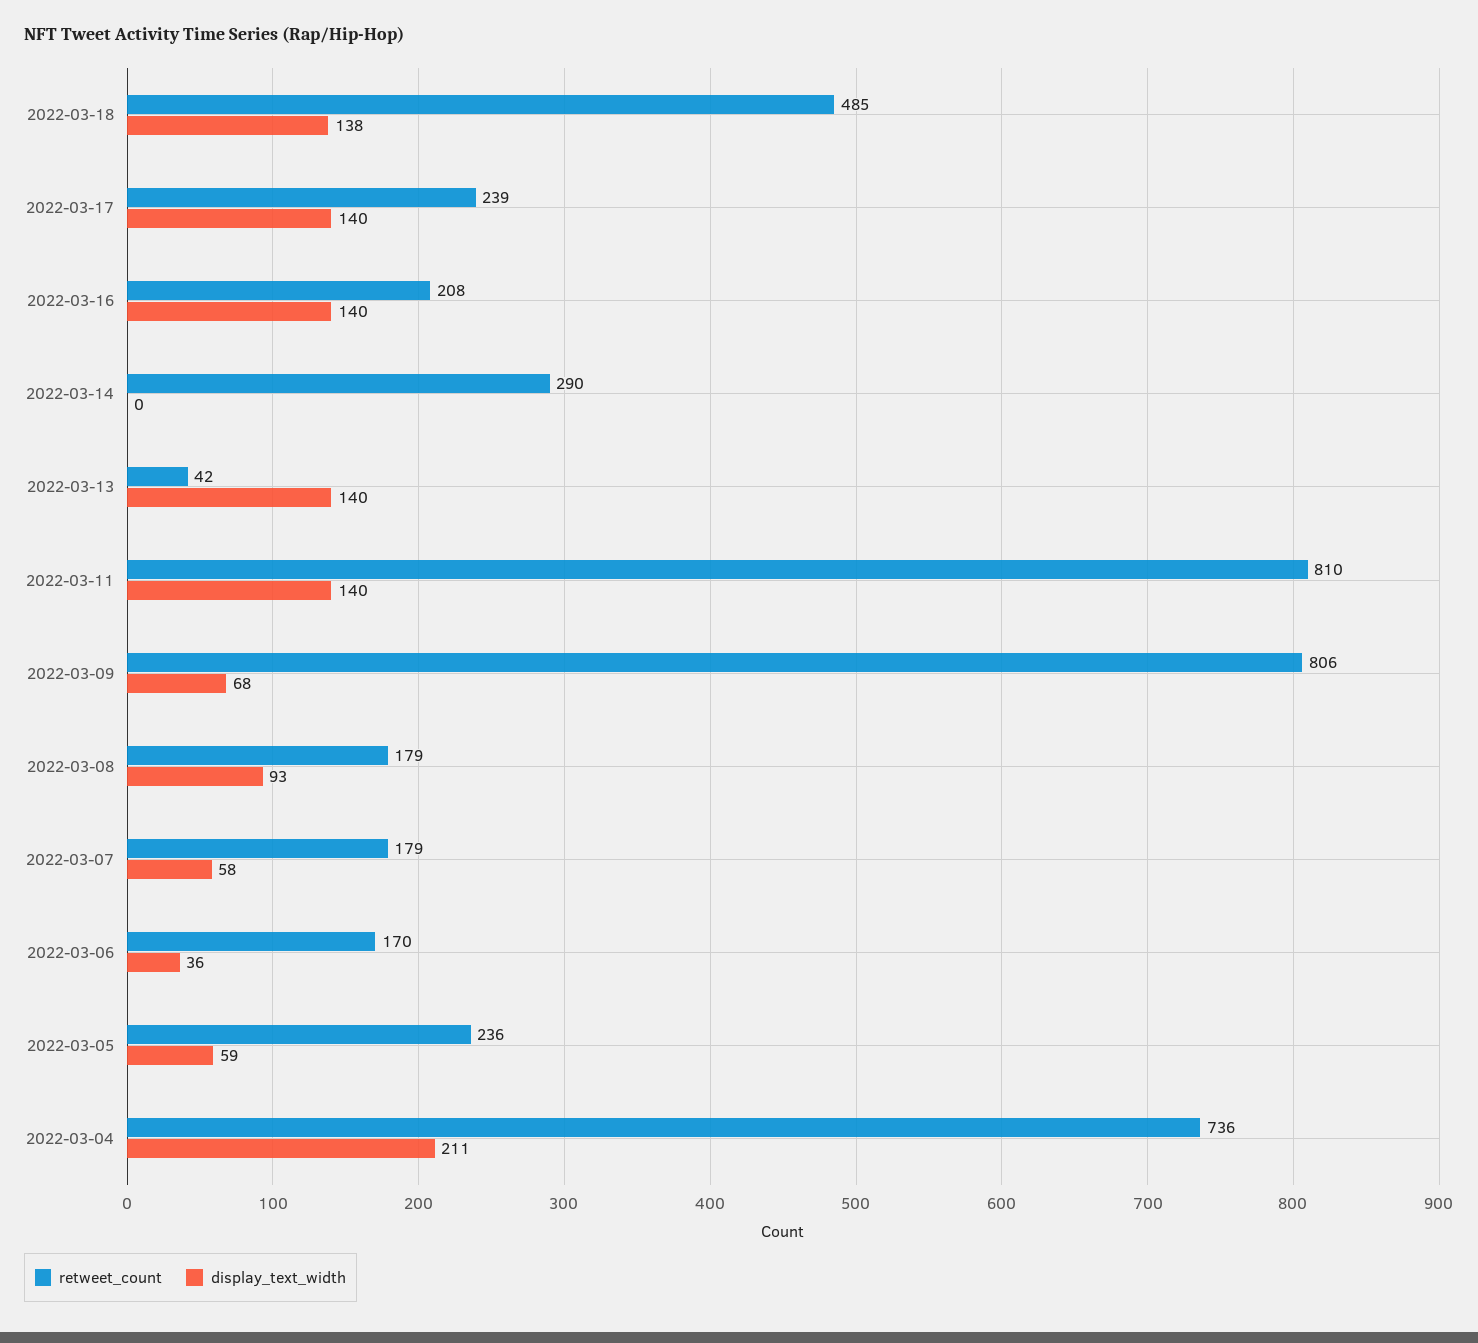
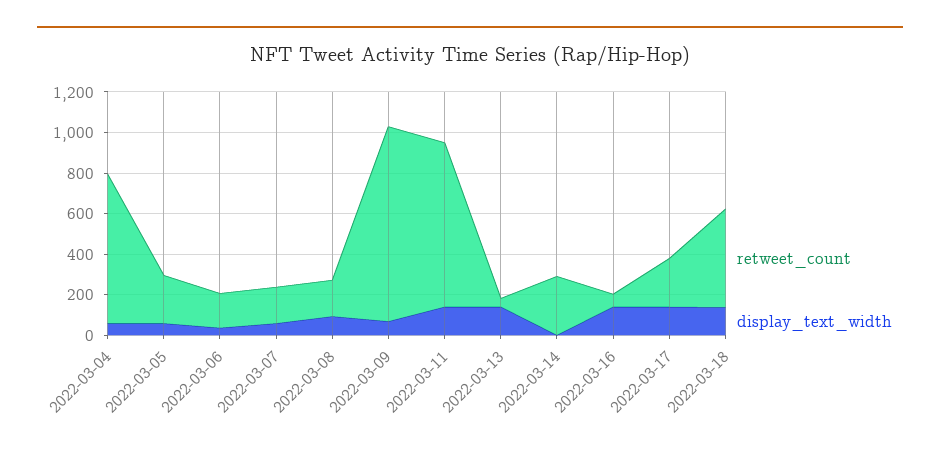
  {
    "retweet_count": {
      "2022-03-18": 485,
      "2022-03-17": 239,
-     "2022-03-16": 208,
+     "2022-03-16": 50,
      "2022-03-14": 290,
      "2022-03-13": 42,
      "2022-03-11": 810,
-     "2022-03-09": 806,
+     "2022-03-09": 950,
      "2022-03-08": 179,
      "2022-03-07": 179,
      "2022-03-06": 170,
      "2022-03-05": 236,
      "2022-03-04": 736
    },
    "display_text_width": {
      "2022-03-18": 138,
      "2022-03-17": 140,
      "2022-03-16": 140,
      "2022-03-14": 0,
      "2022-03-13": 140,
      "2022-03-11": 140,
      "2022-03-09": 68,
      "2022-03-08": 93,
      "2022-03-07": 58,
      "2022-03-06": 36,
      "2022-03-05": 59,
-     "2022-03-04": 211
+     "2022-03-04": 50
    }
  }

